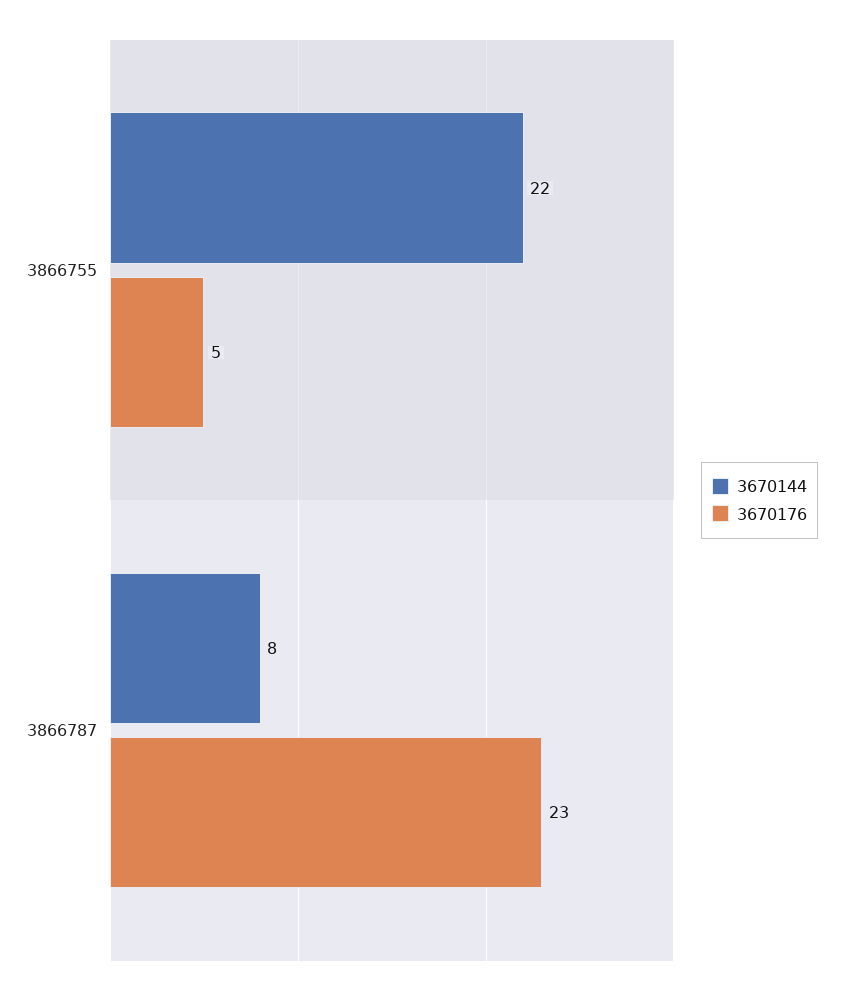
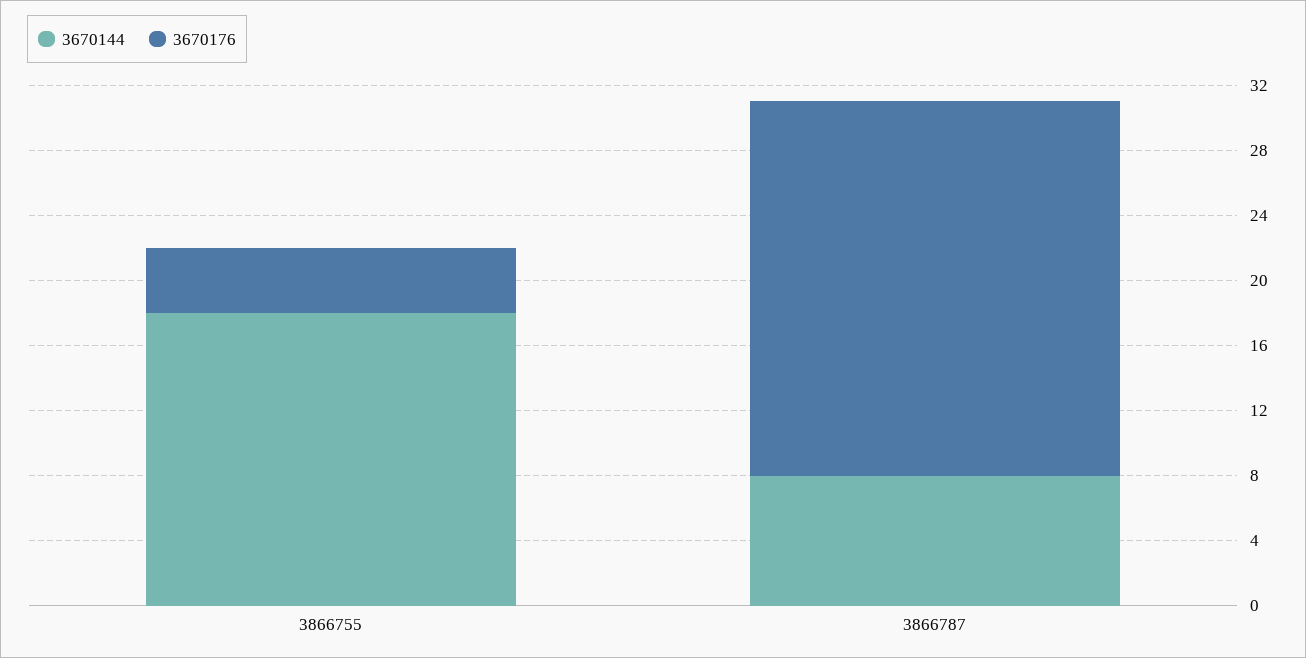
  {
    "3670144": {
-     "3866755": 22,
+     "3866755": 18,
      "3866787": 8
    },
    "3670176": {
-     "3866755": 5,
+     "3866755": 4,
      "3866787": 23
    }
  }

